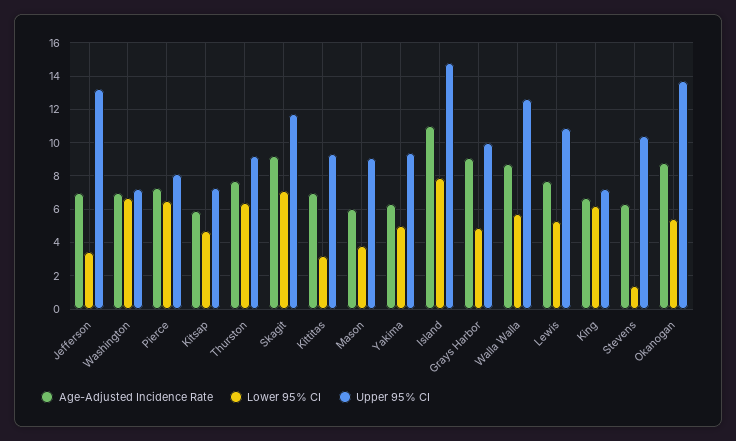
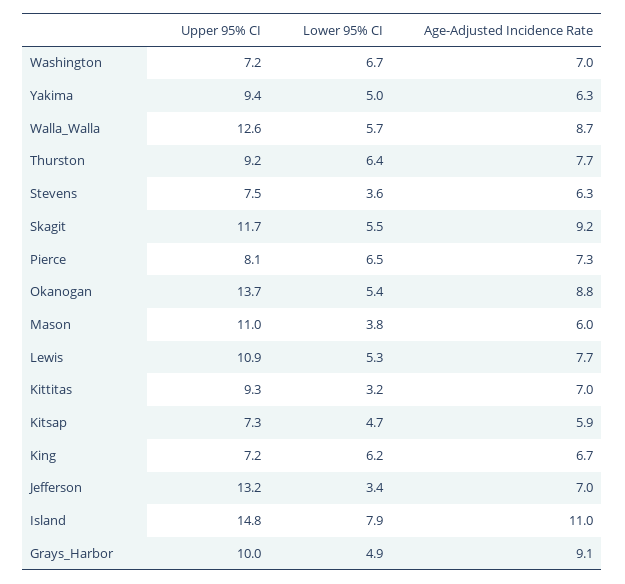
  {
    "Age-Adjusted Incidence Rate": {
      "Jefferson": 7,
      "Washington": 7,
      "Pierce": 7.3,
      "Kitsap": 5.9,
      "Thurston": 7.7,
      "Skagit": 9.2,
      "Kittitas": 7,
      "Mason": 6,
      "Yakima": 6.3,
      "Island": 11,
      "Grays Harbor": 9.1,
      "Walla Walla": 8.7,
      "Lewis": 7.7,
      "King": 6.7,
      "Stevens": 6.3,
      "Okanogan": 8.8
    },
    "Lower 95% CI": {
      "Jefferson": 3.4,
      "Washington": 6.7,
      "Pierce": 6.5,
      "Kitsap": 4.7,
      "Thurston": 6.4,
-     "Skagit": 7,
+     "Skagit": 5.5,
      "Kittitas": 3.2,
      "Mason": 3.8,
      "Yakima": 5,
      "Island": 7.9,
      "Grays Harbor": 4.9,
      "Walla Walla": 5.7,
      "Lewis": 5.3,
      "King": 6.2,
-     "Stevens": 1.5,
+     "Stevens": 3.6,
      "Okanogan": 5.4
    },
    "Upper 95% CI": {
      "Jefferson": 13.2,
      "Washington": 7.2,
      "Pierce": 8.1,
      "Kitsap": 7.3,
      "Thurston": 9.2,
      "Skagit": 11.7,
      "Kittitas": 9.3,
-     "Mason": 9,
+     "Mason": 11,
      "Yakima": 9.4,
      "Island": 14.8,
      "Grays Harbor": 10,
      "Walla Walla": 12.6,
      "Lewis": 10.9,
      "King": 7.2,
-     "Stevens": 10.5,
+     "Stevens": 7.5,
      "Okanogan": 13.7
    }
  }

